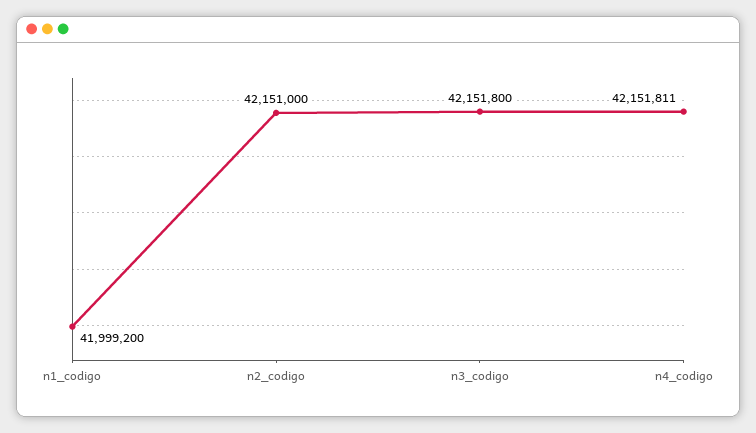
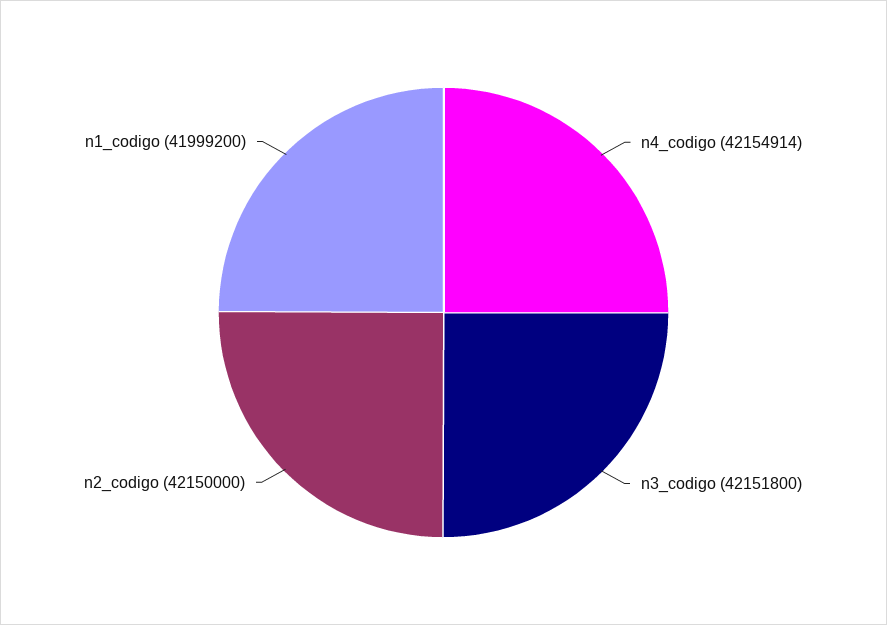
  {
    "n1_codigo": 41999200,
-   "n2_codigo": 42151000,
+   "n2_codigo": 42150000,
    "n3_codigo": 42151800,
-   "n4_codigo": 42151811
+   "n4_codigo": 42154914
  }

